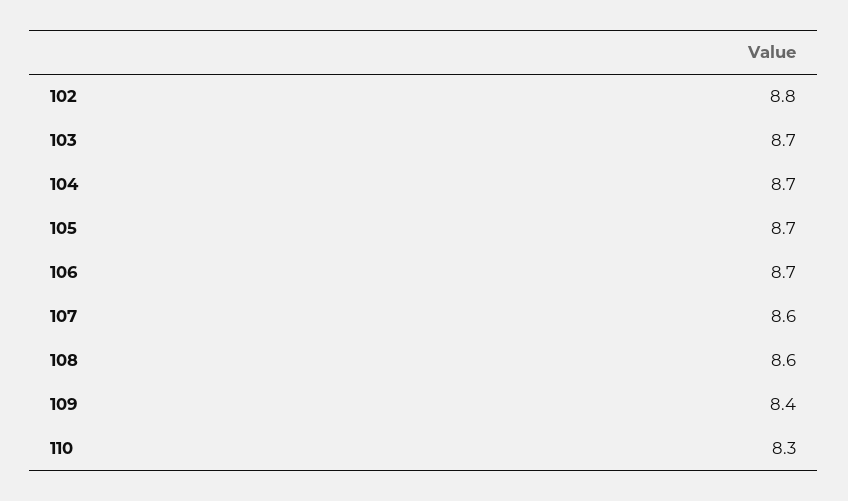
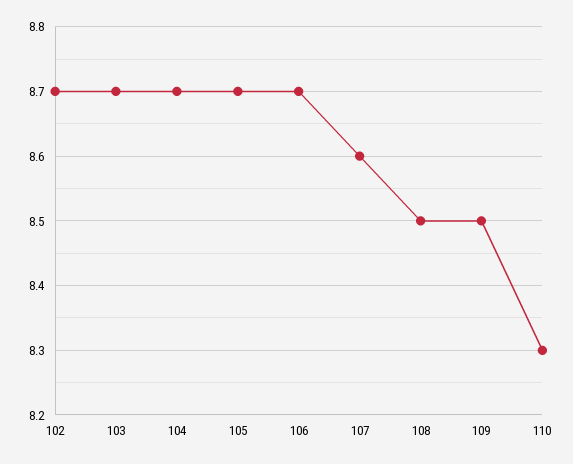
  {
-   "102": 8.8,
+   "102": 8.7,
    "103": 8.7,
    "104": 8.7,
    "105": 8.7,
    "106": 8.7,
    "107": 8.6,
-   "108": 8.6,
+   "108": 8.5,
-   "109": 8.4,
+   "109": 8.5,
    "110": 8.3
  }

